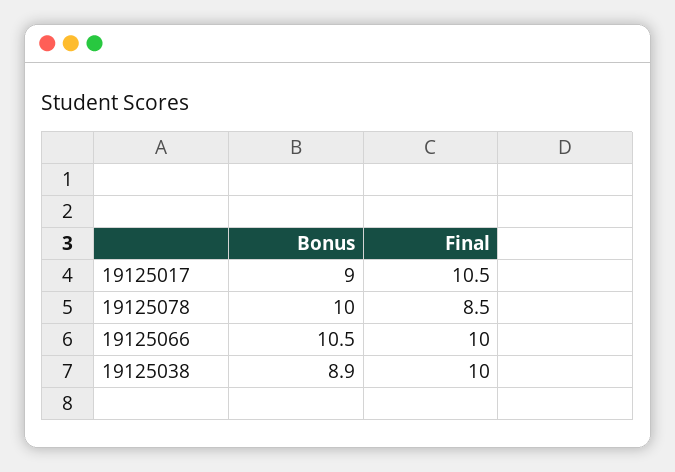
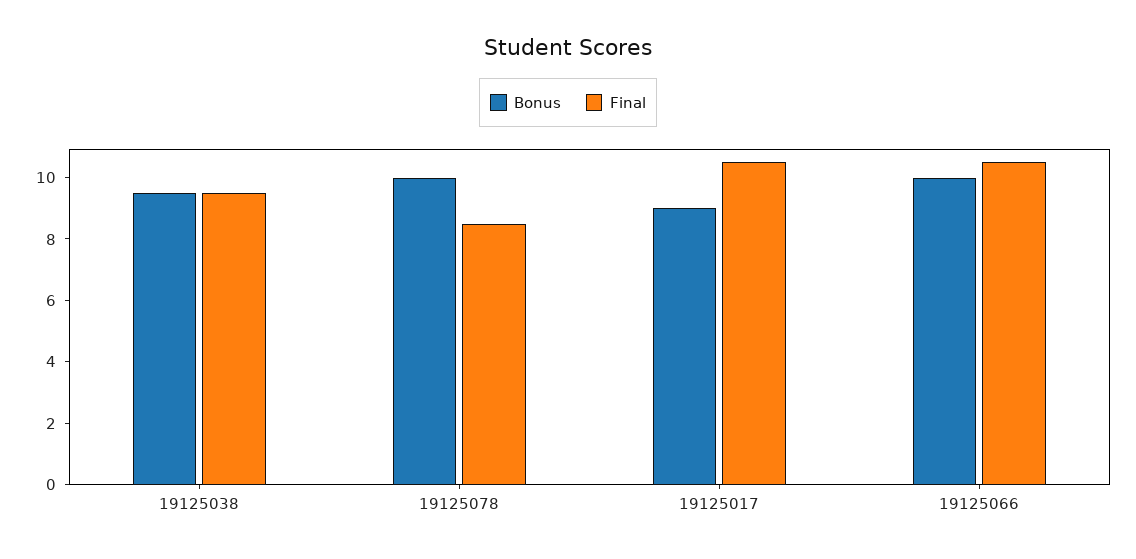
  {
    "Bonus": {
      "19125017": 9,
      "19125078": 10,
-     "19125066": 10.5,
+     "19125066": 10,
-     "19125038": 8.9
+     "19125038": 9.5
    },
    "Final": {
      "19125017": 10.5,
      "19125078": 8.5,
-     "19125066": 10,
+     "19125066": 10.5,
-     "19125038": 10
+     "19125038": 9.5
    }
  }

